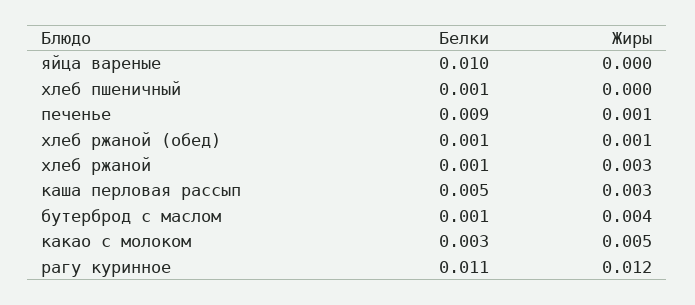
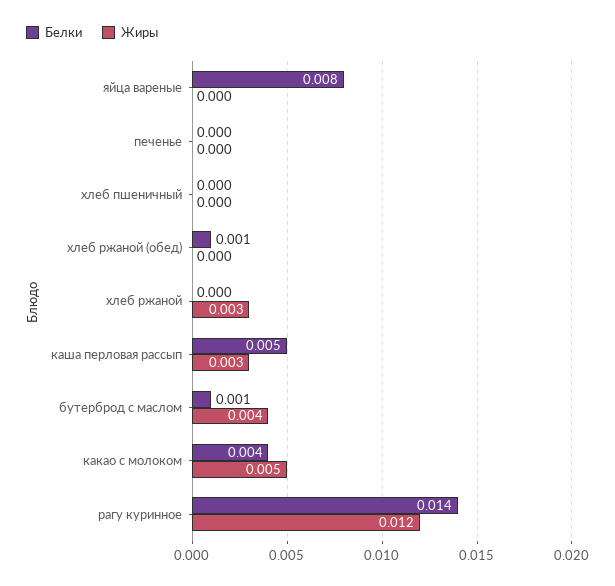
  {
    "Белки": {
-     "яйца вареные": 0.01,
+     "яйца вареные": 0.008,
-     "хлеб пшеничный": 0.001,
+     "хлеб пшеничный": 0,
-     "печенье": 0.009,
+     "печенье": 0,
      "хлеб ржаной (обед)": 0.001,
-     "хлеб ржаной": 0.001,
+     "хлеб ржаной": 0,
      "каша перловая рассып": 0.005,
      "бутерброд с маслом": 0.001,
-     "какао с молоком": 0.003,
+     "какао с молоком": 0.004,
-     "рагу куринное": 0.011
+     "рагу куринное": 0.014
    },
    "Жиры": {
      "яйца вареные": 0,
      "хлеб пшеничный": 0,
-     "печенье": 0.001,
+     "печенье": 0,
-     "хлеб ржаной (обед)": 0.001,
+     "хлеб ржаной (обед)": 0,
      "хлеб ржаной": 0.003,
      "каша перловая рассып": 0.003,
      "бутерброд с маслом": 0.004,
      "какао с молоком": 0.005,
      "рагу куринное": 0.012
    }
  }

